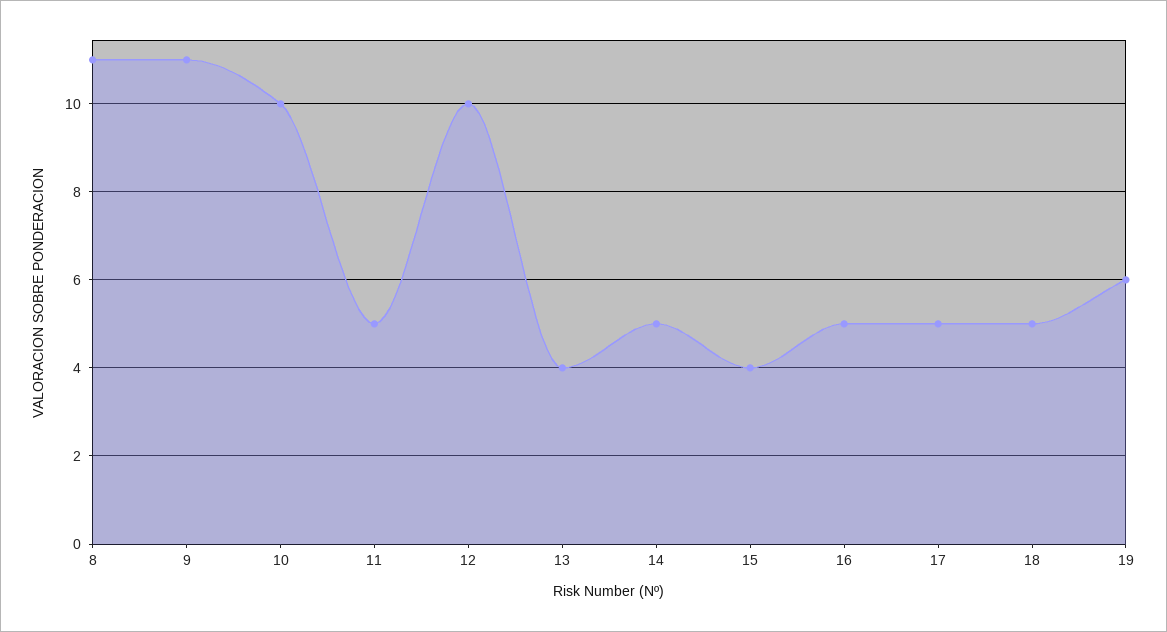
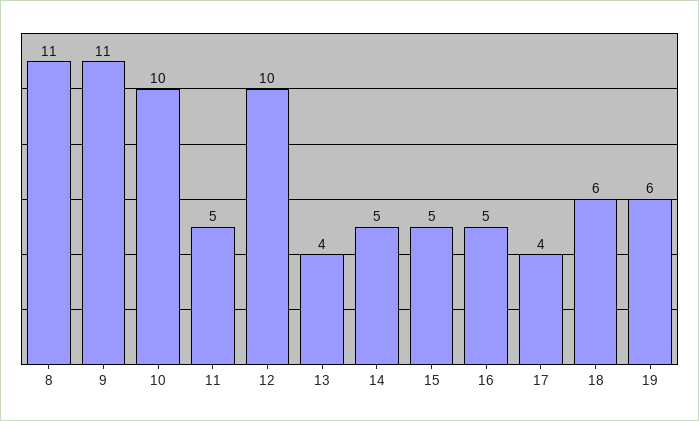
  {
    "8": 11,
    "9": 11,
    "10": 10,
    "11": 5,
    "12": 10,
    "13": 4,
    "14": 5,
-   "15": 4,
+   "15": 5,
    "16": 5,
-   "17": 5,
+   "17": 4,
-   "18": 5,
+   "18": 6,
    "19": 6
  }

